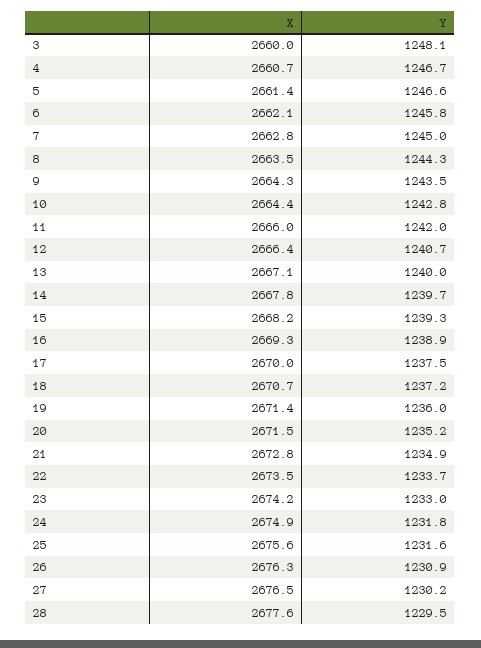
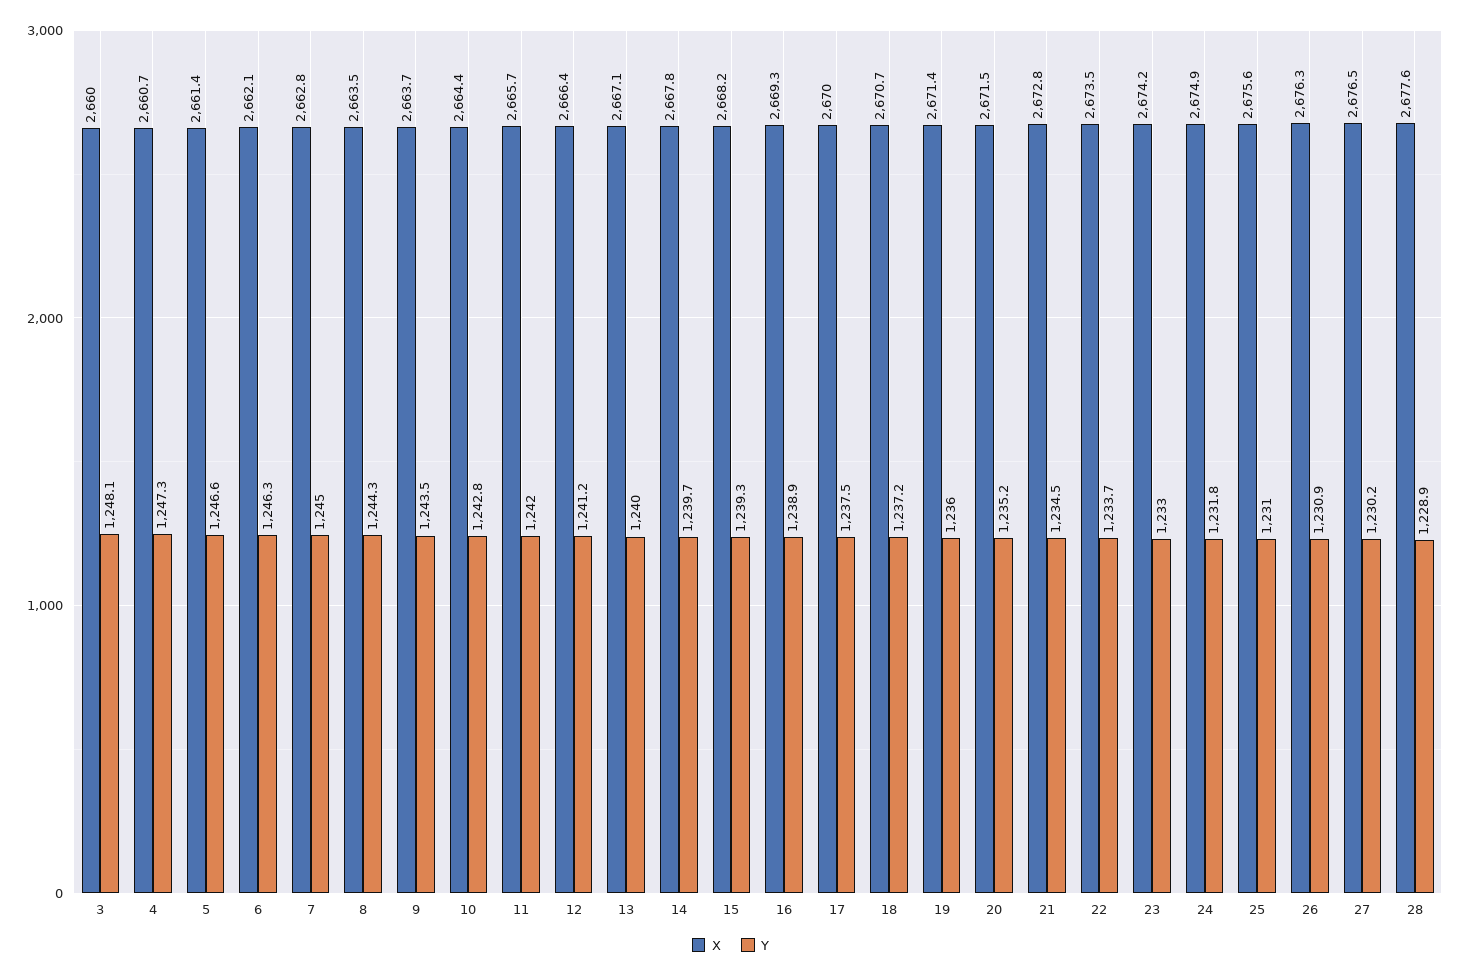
  {
    "X": {
      "3": 2660,
      "4": 2660.7,
      "5": 2661.4,
      "6": 2662.1,
      "7": 2662.8,
      "8": 2663.5,
-     "9": 2664.3,
+     "9": 2663.7,
      "10": 2664.4,
-     "11": 2666,
+     "11": 2665.7,
      "12": 2666.4,
      "13": 2667.1,
      "14": 2667.8,
      "15": 2668.2,
      "16": 2669.3,
      "17": 2670,
      "18": 2670.7,
      "19": 2671.4,
      "20": 2671.5,
      "21": 2672.8,
      "22": 2673.5,
      "23": 2674.2,
      "24": 2674.9,
      "25": 2675.6,
      "26": 2676.3,
      "27": 2676.5,
      "28": 2677.6
    },
    "Y": {
      "3": 1248.1,
-     "4": 1246.7,
+     "4": 1247.3,
      "5": 1246.6,
-     "6": 1245.8,
+     "6": 1246.3,
      "7": 1245,
      "8": 1244.3,
      "9": 1243.5,
      "10": 1242.8,
      "11": 1242,
-     "12": 1240.7,
+     "12": 1241.2,
      "13": 1240,
      "14": 1239.7,
      "15": 1239.3,
      "16": 1238.9,
      "17": 1237.5,
      "18": 1237.2,
      "19": 1236,
      "20": 1235.2,
-     "21": 1234.9,
+     "21": 1234.5,
      "22": 1233.7,
      "23": 1233,
      "24": 1231.8,
-     "25": 1231.6,
+     "25": 1231,
      "26": 1230.9,
      "27": 1230.2,
-     "28": 1229.5
+     "28": 1228.9
    }
  }

